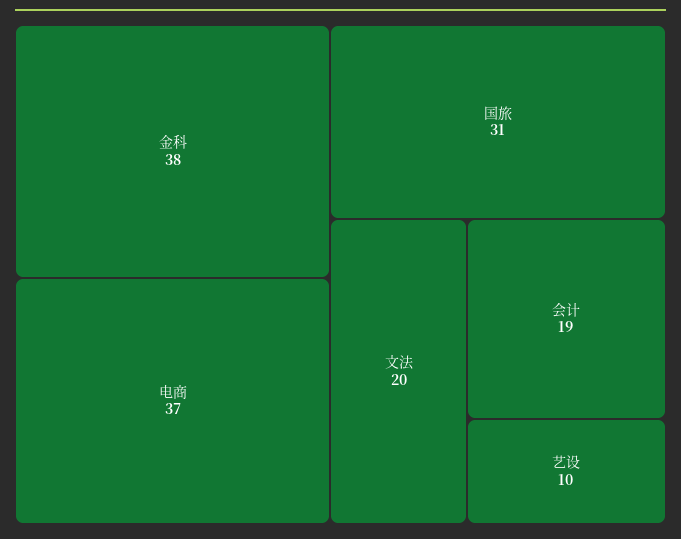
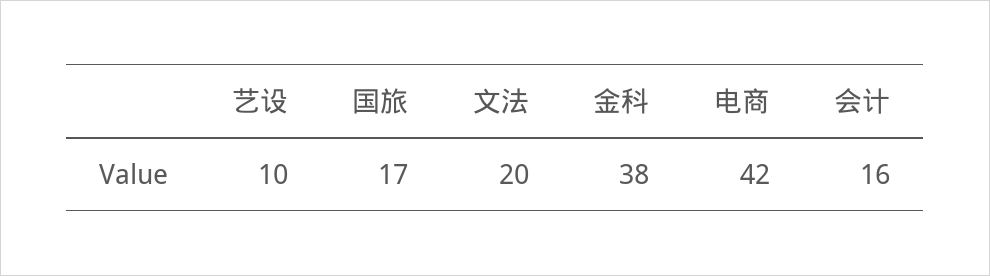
  {
    "金科": 38,
-   "电商": 37,
+   "电商": 42,
-   "国旅": 31,
+   "国旅": 17,
    "文法": 20,
-   "会计": 19,
+   "会计": 16,
    "艺设": 10
  }

